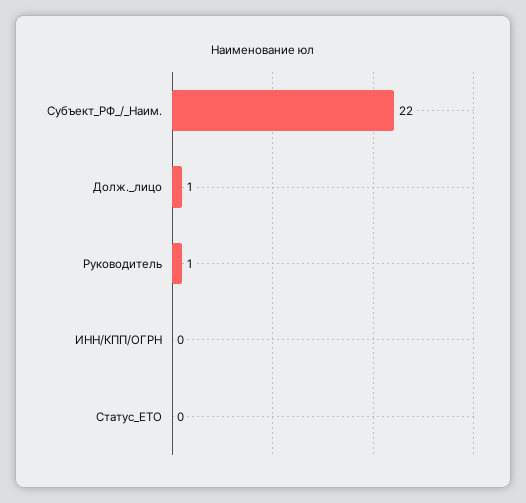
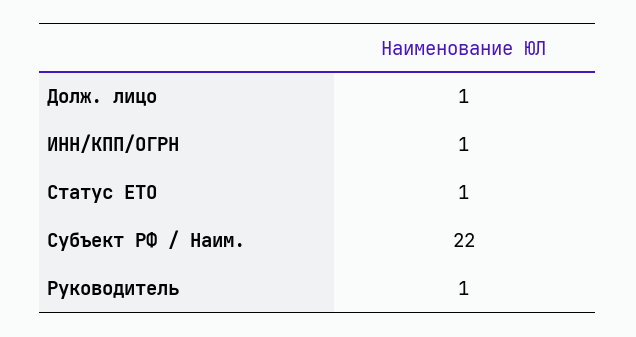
  {
    "Субъект_РФ_/_Наим.": 22,
    "Долж._лицо": 1,
    "Руководитель": 1,
-   "ИНН/КПП/ОГРН": 0,
+   "ИНН/КПП/ОГРН": 1,
-   "Статус_ЕТО": 0
+   "Статус_ЕТО": 1
  }

